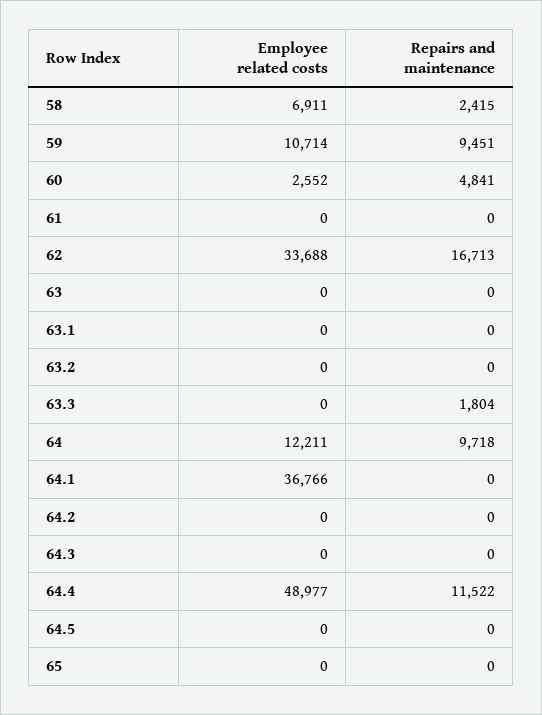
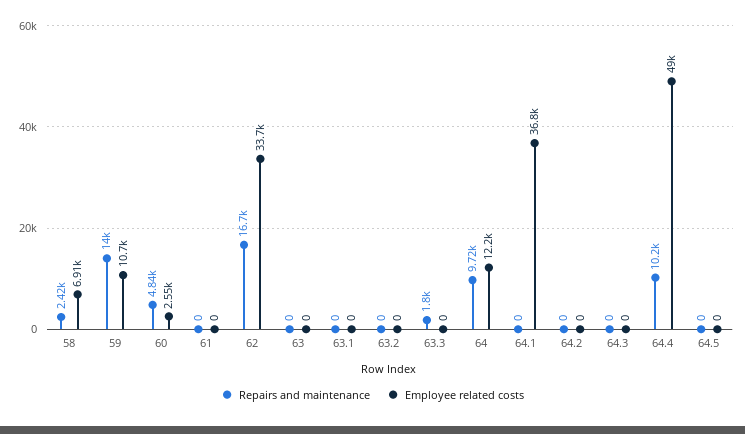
  {
    "Employee related costs": {
      "58": 6911,
      "59": 10714,
      "60": 2552,
      "61": 0,
      "62": 33688,
      "63": 0,
      "63.1": 0,
      "63.2": 0,
      "63.3": 0,
      "64": 12211,
      "64.1": 36766,
      "64.2": 0,
      "64.3": 0,
      "64.4": 48977,
-     "64.5": 0,
+     "64.5": 0
-     "65": 0
    },
    "Repairs and maintenance": {
      "58": 2415,
-     "59": 9451,
+     "59": 14000,
      "60": 4841,
      "61": 0,
      "62": 16713,
      "63": 0,
      "63.1": 0,
      "63.2": 0,
      "63.3": 1804,
      "64": 9718,
      "64.1": 0,
      "64.2": 0,
      "64.3": 0,
-     "64.4": 11522,
+     "64.4": 10200,
-     "64.5": 0,
+     "64.5": 0
-     "65": 0
    }
  }

